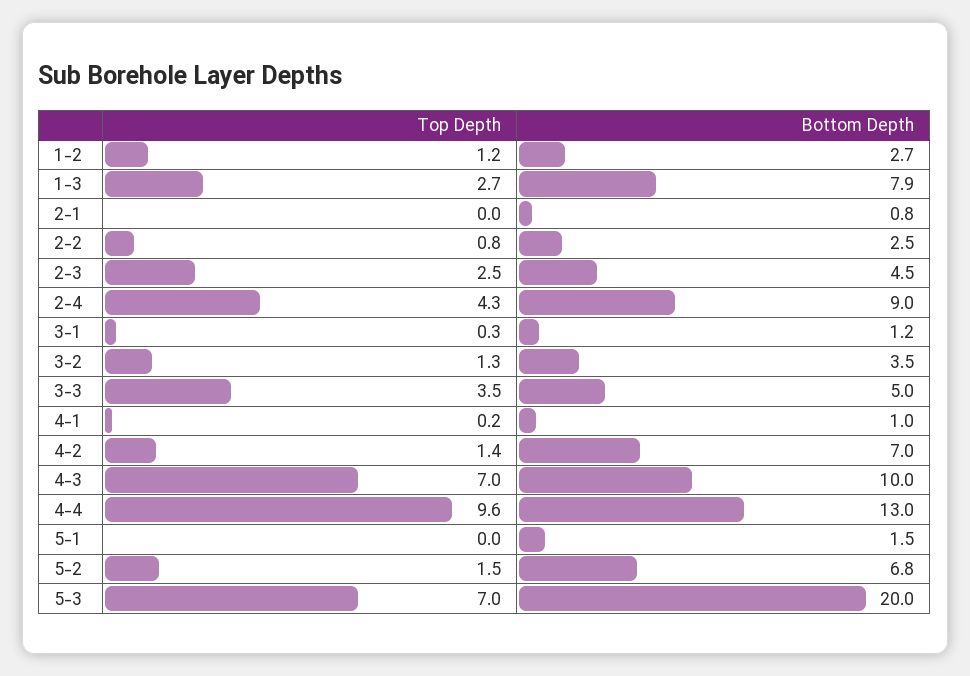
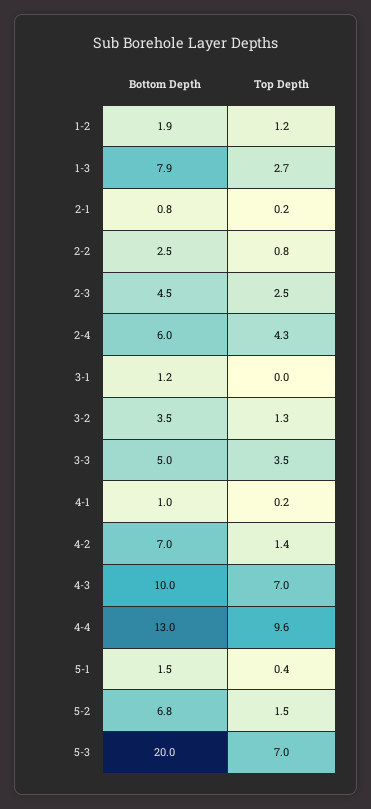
  {
    "Top Depth": {
      "1-2": 1.2,
      "1-3": 2.7,
-     "2-1": 0,
+     "2-1": 0.2,
      "2-2": 0.8,
      "2-3": 2.5,
      "2-4": 4.3,
-     "3-1": 0.3,
+     "3-1": 0,
      "3-2": 1.3,
      "3-3": 3.5,
      "4-1": 0.2,
      "4-2": 1.4,
      "4-3": 7,
      "4-4": 9.6,
-     "5-1": 0,
+     "5-1": 0.4,
      "5-2": 1.5,
      "5-3": 7
    },
    "Bottom Depth": {
-     "1-2": 2.7,
+     "1-2": 1.9,
      "1-3": 7.9,
      "2-1": 0.8,
      "2-2": 2.5,
      "2-3": 4.5,
-     "2-4": 9,
+     "2-4": 6,
      "3-1": 1.2,
      "3-2": 3.5,
      "3-3": 5,
      "4-1": 1,
      "4-2": 7,
      "4-3": 10,
      "4-4": 13,
      "5-1": 1.5,
      "5-2": 6.8,
      "5-3": 20
    }
  }

